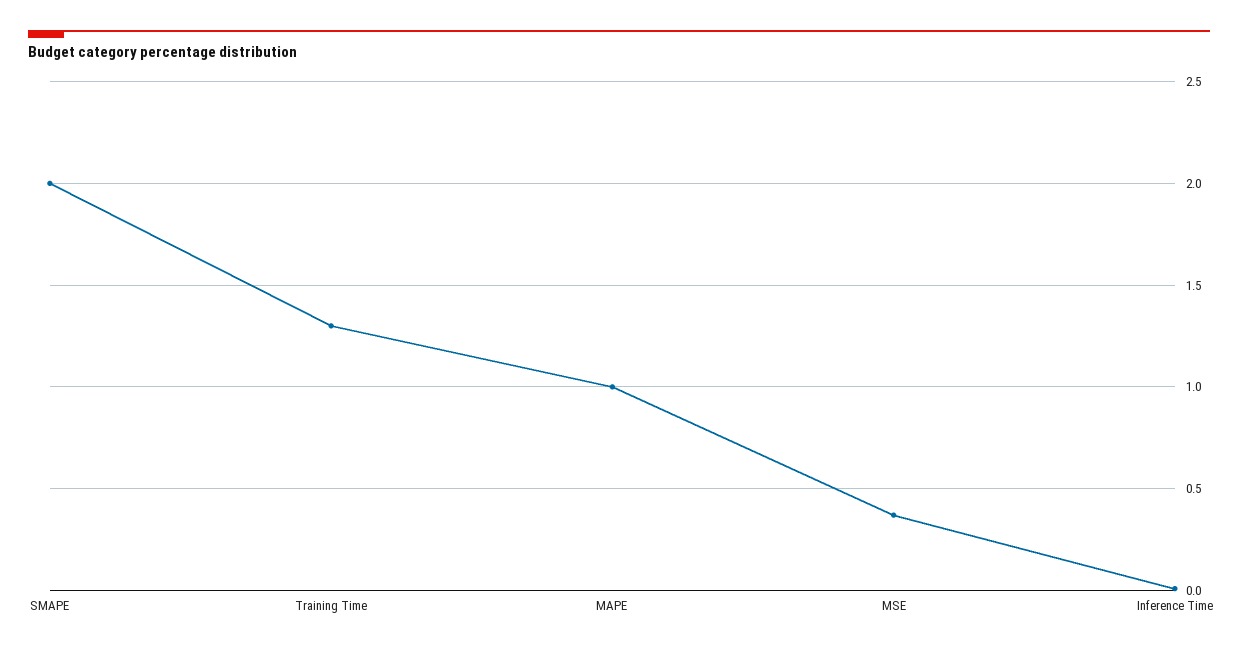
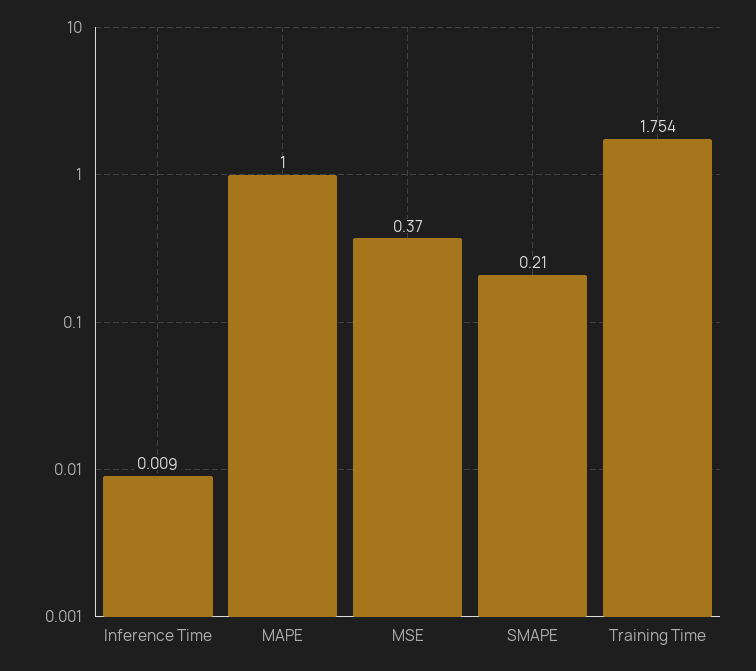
  {
-   "SMAPE": 2,
+   "SMAPE": 0.21,
-   "Training Time": 1.3,
+   "Training Time": 1.754,
    "MAPE": 1,
    "MSE": 0.37,
    "Inference Time": 0.009
  }

